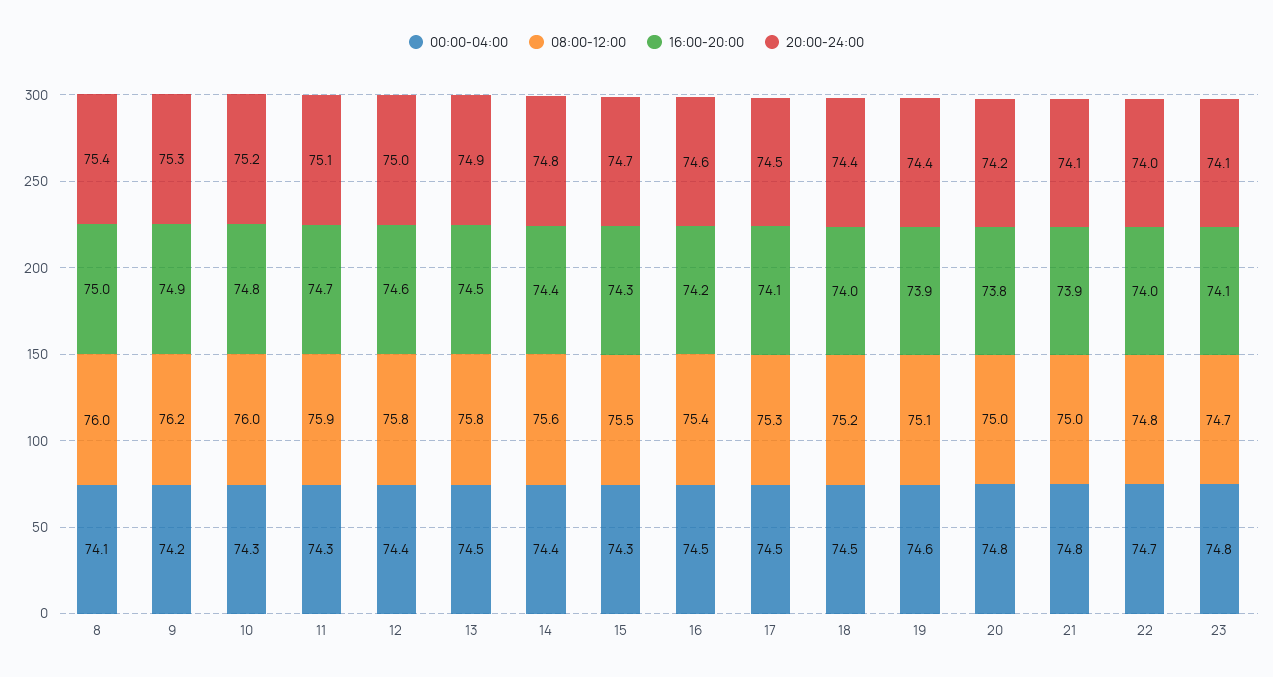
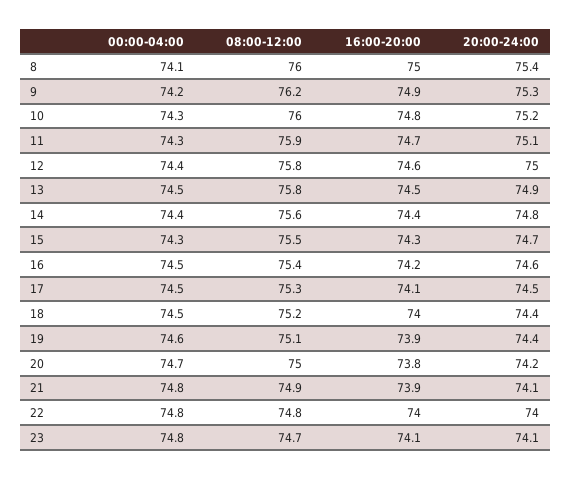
  {
    "00:00-04:00": {
      "8": 74.1,
      "9": 74.2,
      "10": 74.3,
      "11": 74.3,
      "12": 74.4,
      "13": 74.5,
      "14": 74.4,
      "15": 74.3,
      "16": 74.5,
      "17": 74.5,
      "18": 74.5,
      "19": 74.6,
-     "20": 74.8,
+     "20": 74.7,
      "21": 74.8,
-     "22": 74.7,
+     "22": 74.8,
      "23": 74.8
    },
    "08:00-12:00": {
      "8": 76,
      "9": 76.2,
      "10": 76,
      "11": 75.9,
      "12": 75.8,
      "13": 75.8,
      "14": 75.6,
      "15": 75.5,
      "16": 75.4,
      "17": 75.3,
      "18": 75.2,
      "19": 75.1,
      "20": 75,
-     "21": 75,
+     "21": 74.9,
      "22": 74.8,
      "23": 74.7
    },
    "16:00-20:00": {
      "8": 75,
      "9": 74.9,
      "10": 74.8,
      "11": 74.7,
      "12": 74.6,
      "13": 74.5,
      "14": 74.4,
      "15": 74.3,
      "16": 74.2,
      "17": 74.1,
      "18": 74,
      "19": 73.9,
      "20": 73.8,
      "21": 73.9,
      "22": 74,
      "23": 74.1
    },
    "20:00-24:00": {
      "8": 75.4,
      "9": 75.3,
      "10": 75.2,
      "11": 75.1,
      "12": 75,
      "13": 74.9,
      "14": 74.8,
      "15": 74.7,
      "16": 74.6,
      "17": 74.5,
      "18": 74.4,
      "19": 74.4,
      "20": 74.2,
      "21": 74.1,
      "22": 74,
      "23": 74.1
    }
  }

